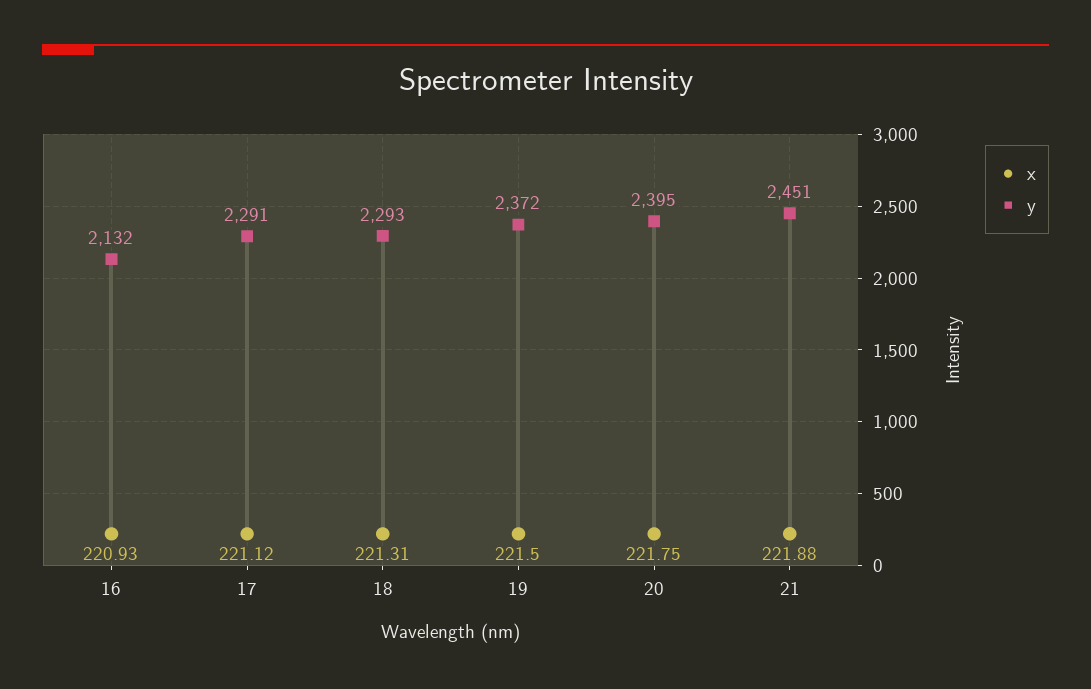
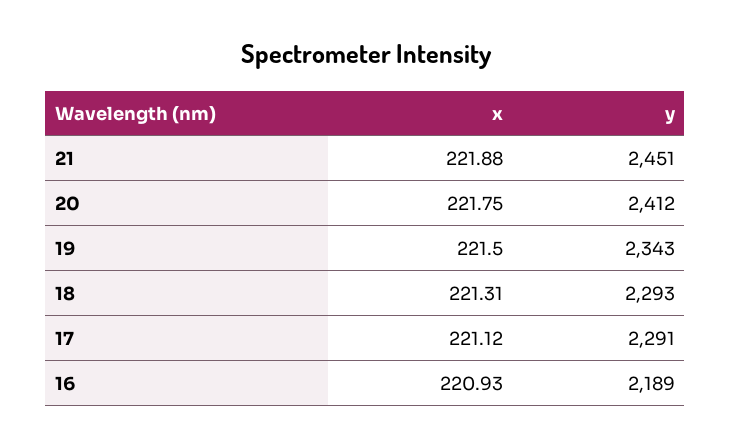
  {
    "x": {
      "16": 220.93,
      "17": 221.12,
      "18": 221.31,
      "19": 221.5,
      "20": 221.75,
      "21": 221.88
    },
    "y": {
-     "16": 2132,
+     "16": 2189,
      "17": 2291,
      "18": 2293,
-     "19": 2372,
+     "19": 2343,
-     "20": 2395,
+     "20": 2412,
      "21": 2451
    }
  }

